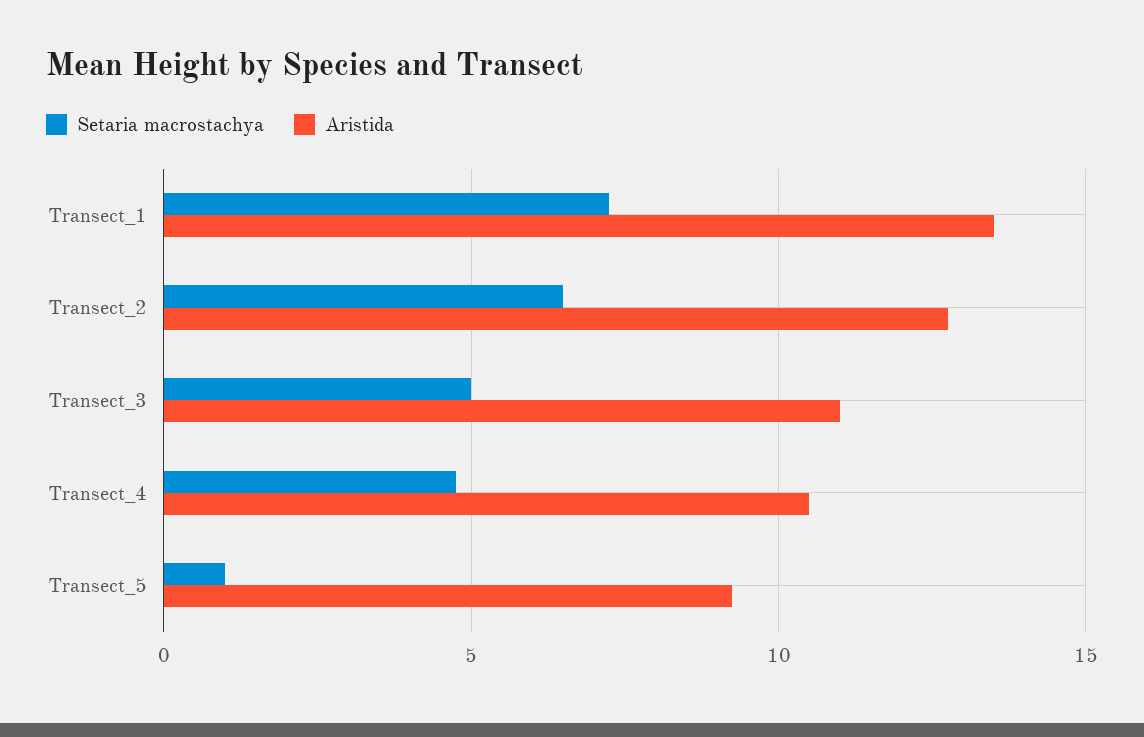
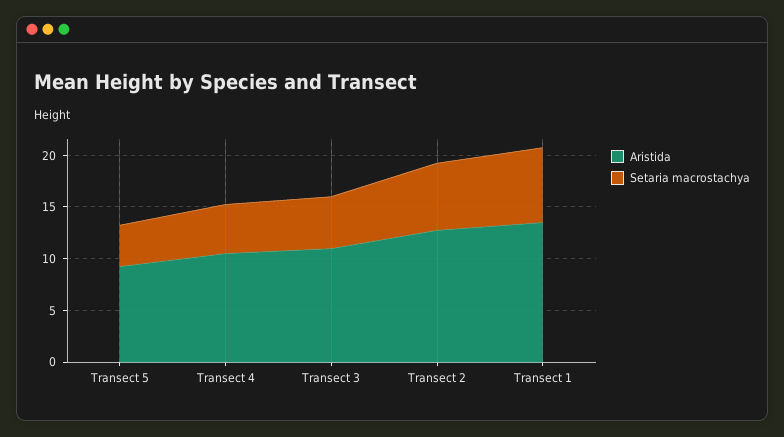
  {
    "Setaria macrostachya": {
      "Transect_1": 7.5,
      "Transect_2": 6.5,
      "Transect_3": 5,
      "Transect_4": 5,
-     "Transect_5": 1
+     "Transect_5": 4
    },
    "Aristida": {
      "Transect_1": 13.5,
      "Transect_2": 13,
      "Transect_3": 11,
      "Transect_4": 10.5,
      "Transect_5": 9.5
    }
  }

